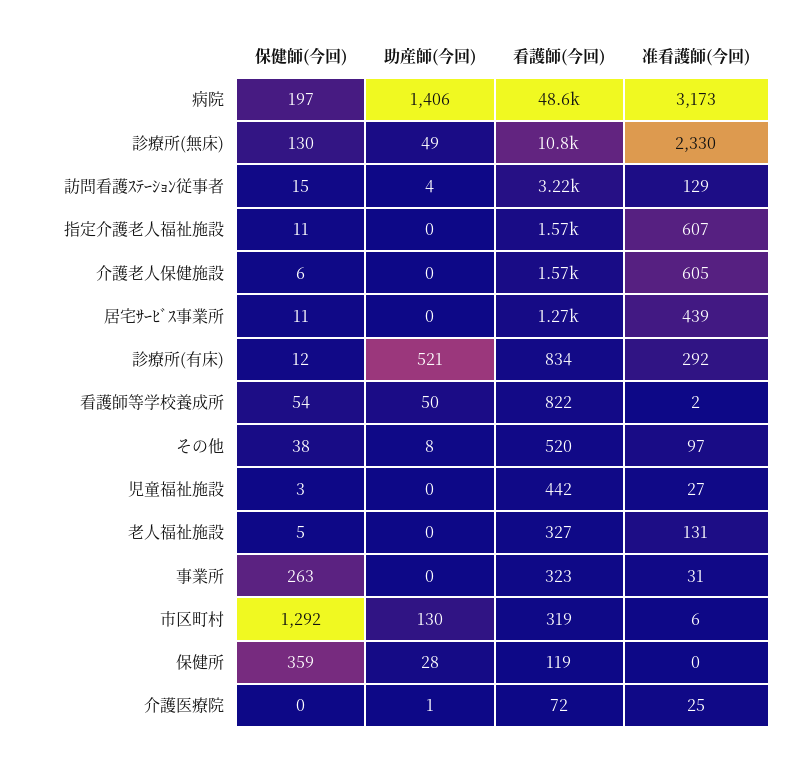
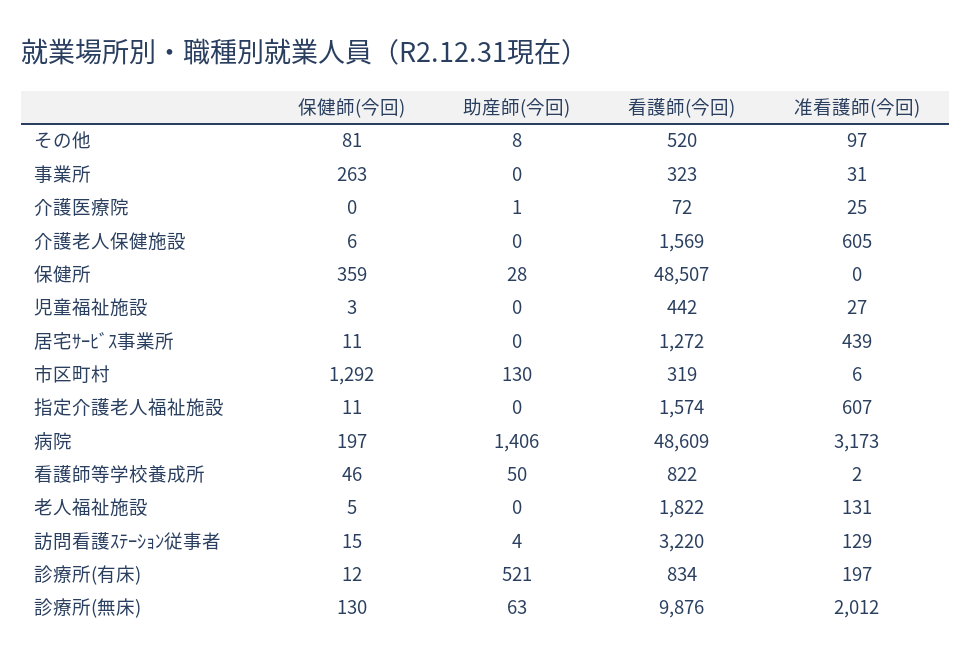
  {
    "保健師(今回)": {
      "病院": 197,
      "診療所(無床)": 130,
      "訪問看護ｽﾃｰｼｮﾝ従事者": 15,
      "指定介護老人福祉施設": 11,
      "介護老人保健施設": 6,
      "居宅ｻｰﾋﾞｽ事業所": 11,
      "診療所(有床)": 12,
-     "看護師等学校養成所": 54,
+     "看護師等学校養成所": 46,
-     "その他": 38,
+     "その他": 81,
      "児童福祉施設": 3,
      "老人福祉施設": 5,
      "事業所": 263,
      "市区町村": 1292,
      "保健所": 359,
      "介護医療院": 0
    },
    "助産師(今回)": {
      "病院": 1406,
-     "診療所(無床)": 49,
+     "診療所(無床)": 63,
      "訪問看護ｽﾃｰｼｮﾝ従事者": 4,
      "指定介護老人福祉施設": 0,
      "介護老人保健施設": 0,
      "居宅ｻｰﾋﾞｽ事業所": 0,
      "診療所(有床)": 521,
      "看護師等学校養成所": 50,
      "その他": 8,
      "児童福祉施設": 0,
      "老人福祉施設": 0,
      "事業所": 0,
      "市区町村": 130,
      "保健所": 28,
      "介護医療院": 1
    },
    "看護師(今回)": {
      "病院": 48609,
-     "診療所(無床)": 10800,
+     "診療所(無床)": 9876,
      "訪問看護ｽﾃｰｼｮﾝ従事者": 3220,
      "指定介護老人福祉施設": 1574,
      "介護老人保健施設": 1569,
      "居宅ｻｰﾋﾞｽ事業所": 1272,
      "診療所(有床)": 834,
      "看護師等学校養成所": 822,
      "その他": 520,
      "児童福祉施設": 442,
-     "老人福祉施設": 327,
+     "老人福祉施設": 1822,
      "事業所": 323,
      "市区町村": 319,
-     "保健所": 119,
+     "保健所": 48507,
      "介護医療院": 72
    },
    "准看護師(今回)": {
      "病院": 3173,
-     "診療所(無床)": 2330,
+     "診療所(無床)": 2012,
      "訪問看護ｽﾃｰｼｮﾝ従事者": 129,
      "指定介護老人福祉施設": 607,
      "介護老人保健施設": 605,
      "居宅ｻｰﾋﾞｽ事業所": 439,
-     "診療所(有床)": 292,
+     "診療所(有床)": 197,
      "看護師等学校養成所": 2,
      "その他": 97,
      "児童福祉施設": 27,
      "老人福祉施設": 131,
      "事業所": 31,
      "市区町村": 6,
      "保健所": 0,
      "介護医療院": 25
    }
  }

